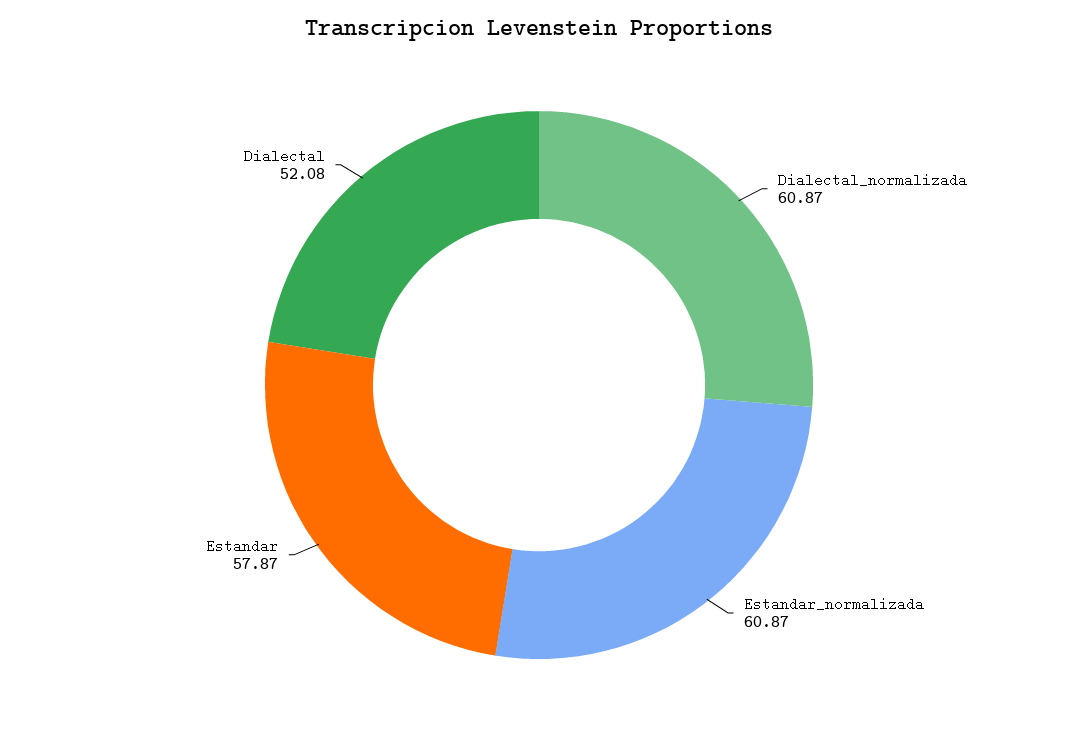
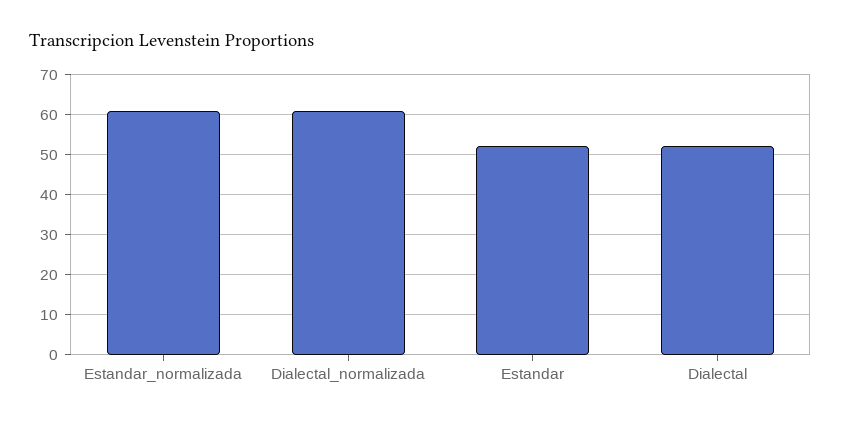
  {
    "Dialectal_normalizada": 60.87,
    "Estandar_normalizada": 60.87,
-   "Estandar": 57.87,
+   "Estandar": 52,
    "Dialectal": 52.08
  }

